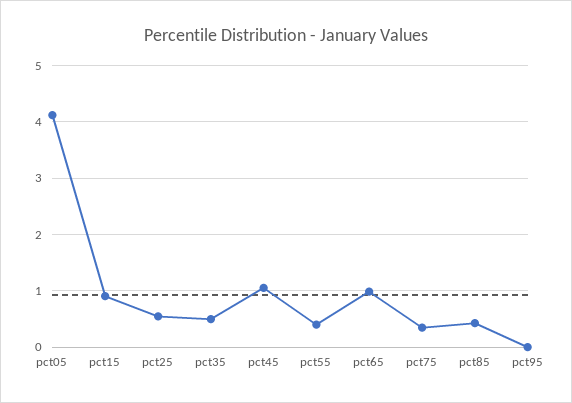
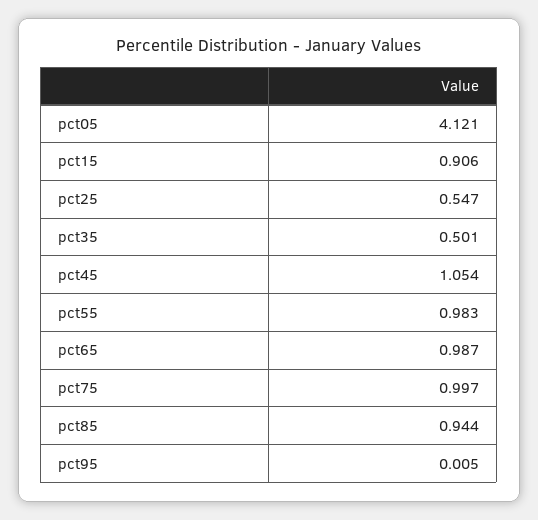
  {
    "pct05": 4.121,
    "pct15": 0.906,
    "pct25": 0.547,
    "pct35": 0.501,
    "pct45": 1.054,
-   "pct55": 0.4,
+   "pct55": 0.983,
    "pct65": 0.987,
-   "pct75": 0.4,
+   "pct75": 0.997,
-   "pct85": 0.4,
+   "pct85": 0.944,
    "pct95": 0.005
  }

